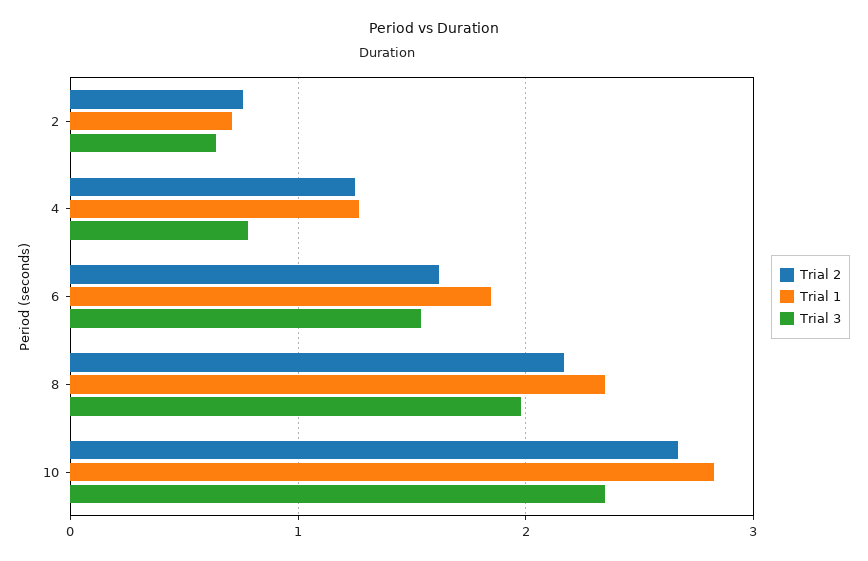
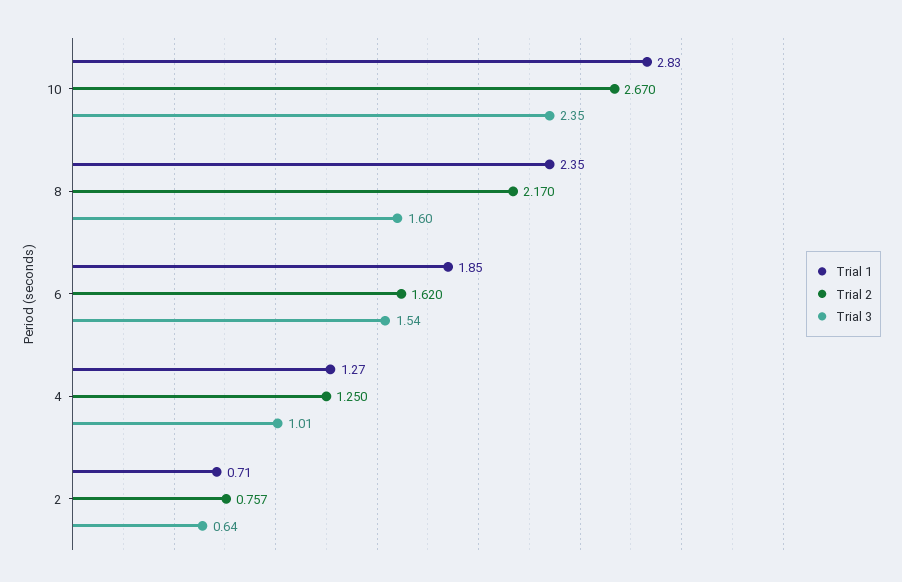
  {
    "Trial 2": {
      "2": 0.757,
      "4": 1.25,
      "6": 1.62,
      "8": 2.17,
      "10": 2.67
    },
    "Trial 1": {
      "2": 0.71,
      "4": 1.27,
      "6": 1.85,
      "8": 2.35,
      "10": 2.83
    },
    "Trial 3": {
      "2": 0.64,
-     "4": 0.8,
+     "4": 1.01,
      "6": 1.54,
-     "8": 2,
+     "8": 1.6,
      "10": 2.35
    }
  }

